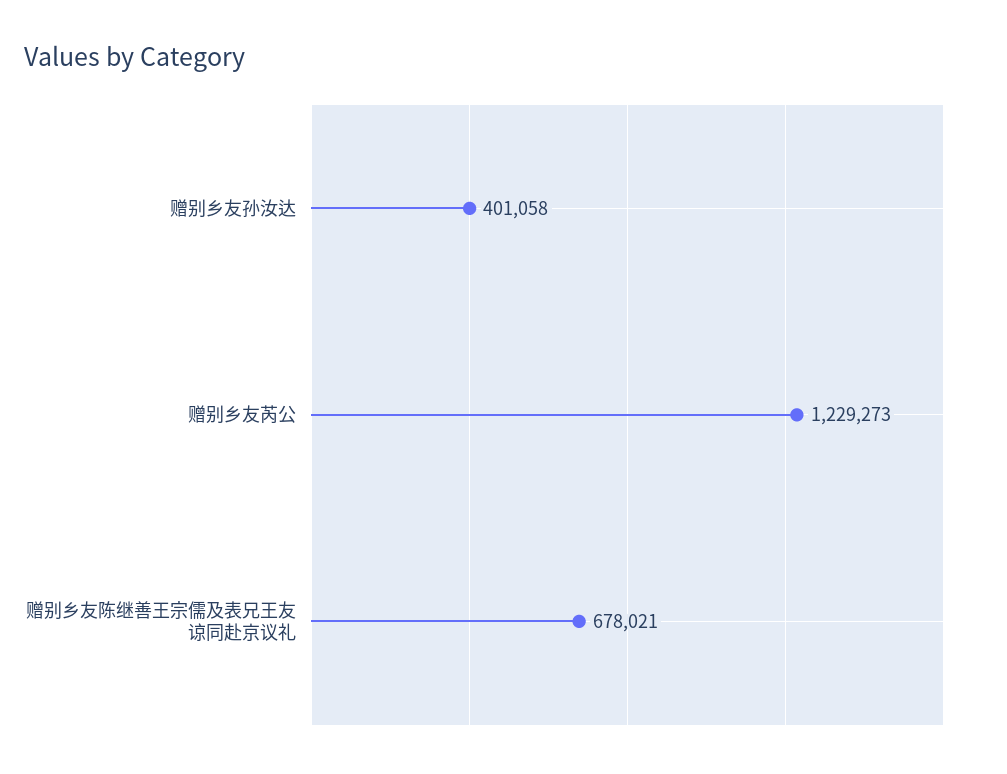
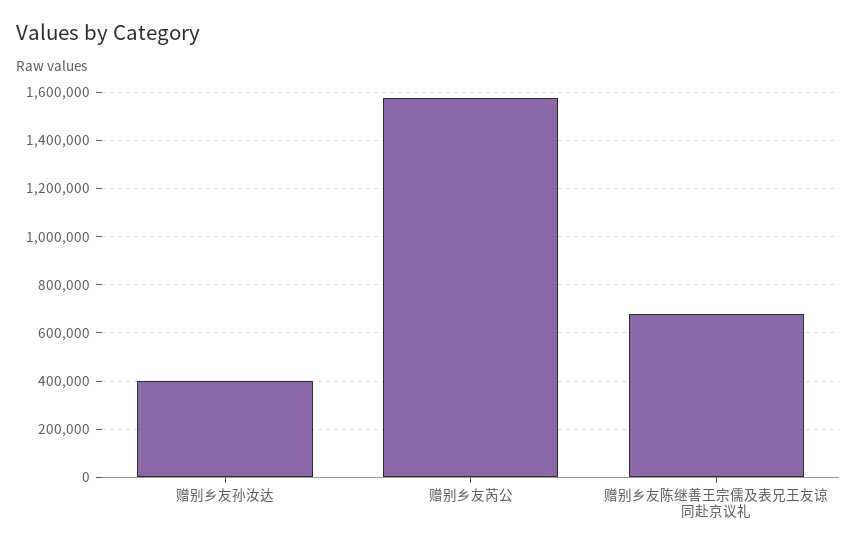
  {
    "赠别乡友孙汝达": 401058,
-   "赠别乡友芮公": 1229273,
+   "赠别乡友芮公": 1575000,
    "赠别乡友陈继善王宗儒及表兄王友谅同赴京议礼": 678021
  }

